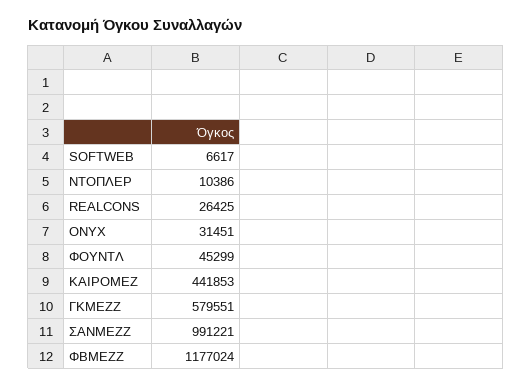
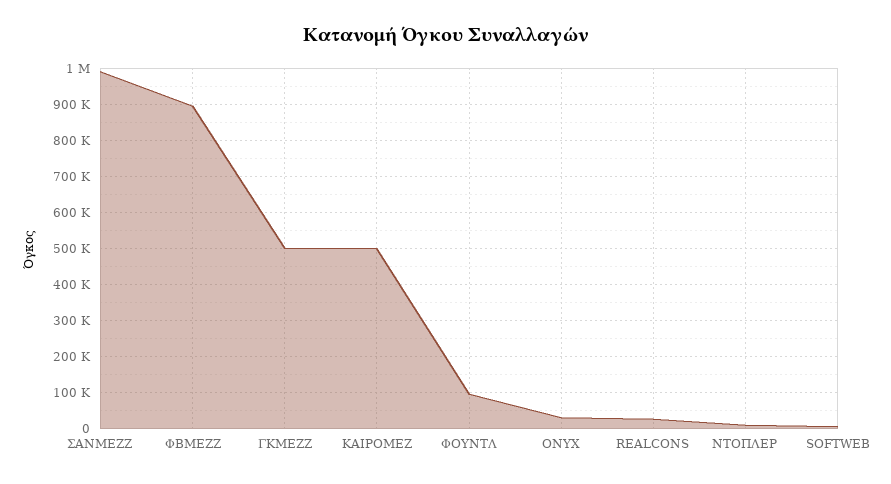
  {
    "SOFTWEB": 6617,
    "ΝΤΟΠΛΕΡ": 10386,
    "REALCONS": 26425,
    "ONYX": 31451,
-   "ΦΟΥΝΤΛ": 45299,
+   "ΦΟΥΝΤΛ": 100000,
-   "ΚΑΙΡΟΜΕΖ": 441853,
+   "ΚΑΙΡΟΜΕΖ": 500000,
-   "ΓΚΜΕΖΖ": 579551,
+   "ΓΚΜΕΖΖ": 500000,
    "ΣΑΝΜΕΖΖ": 991221,
-   "ΦΒΜΕΖΖ": 1177024
+   "ΦΒΜΕΖΖ": 900000
  }

